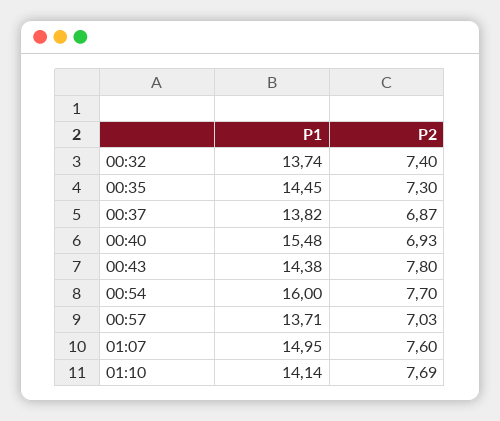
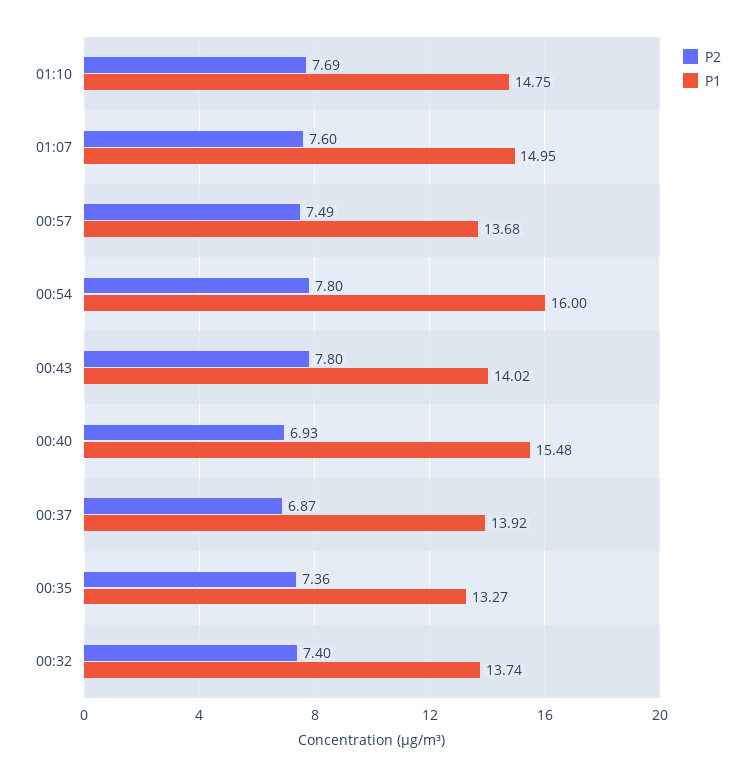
  {
    "P1": {
      "00:32": 13.74,
-     "00:35": 14.45,
+     "00:35": 13.27,
-     "00:37": 13.82,
+     "00:37": 13.92,
      "00:40": 15.48,
-     "00:43": 14.38,
+     "00:43": 14.02,
      "00:54": 16,
-     "00:57": 13.71,
+     "00:57": 13.68,
      "01:07": 14.95,
-     "01:10": 14.14
+     "01:10": 14.75
    },
    "P2": {
      "00:32": 7.4,
-     "00:35": 7.3,
+     "00:35": 7.36,
      "00:37": 6.87,
      "00:40": 6.93,
      "00:43": 7.8,
-     "00:54": 7.7,
+     "00:54": 7.8,
-     "00:57": 7.03,
+     "00:57": 7.49,
      "01:07": 7.6,
      "01:10": 7.69
    }
  }

